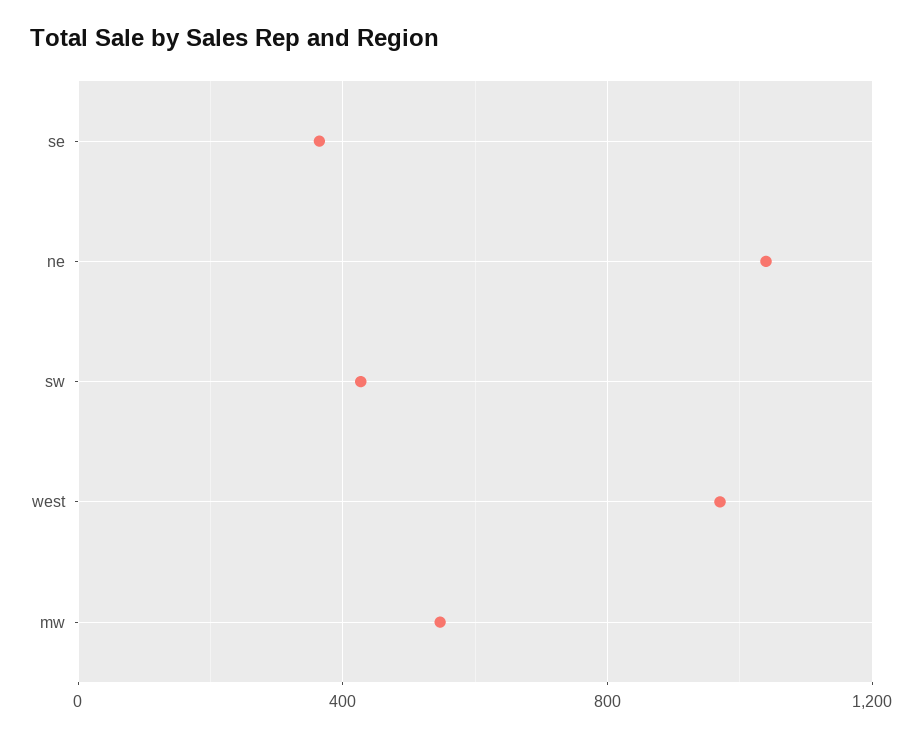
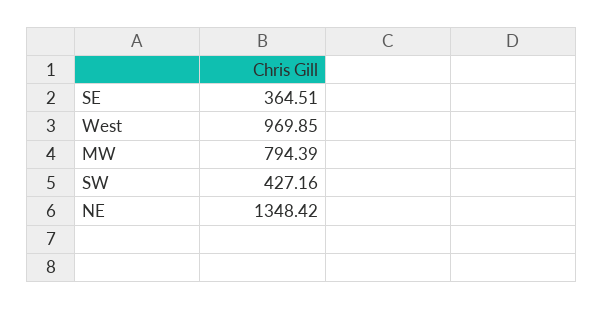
  {
    "se": 364.51,
-   "ne": 1050,
+   "ne": 1348.42,
    "sw": 427.16,
    "west": 969.85,
-   "mw": 550
+   "mw": 794.39
  }

